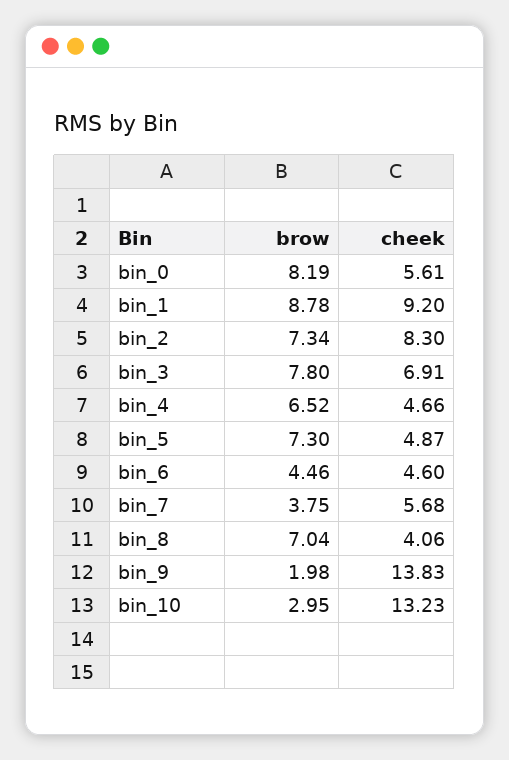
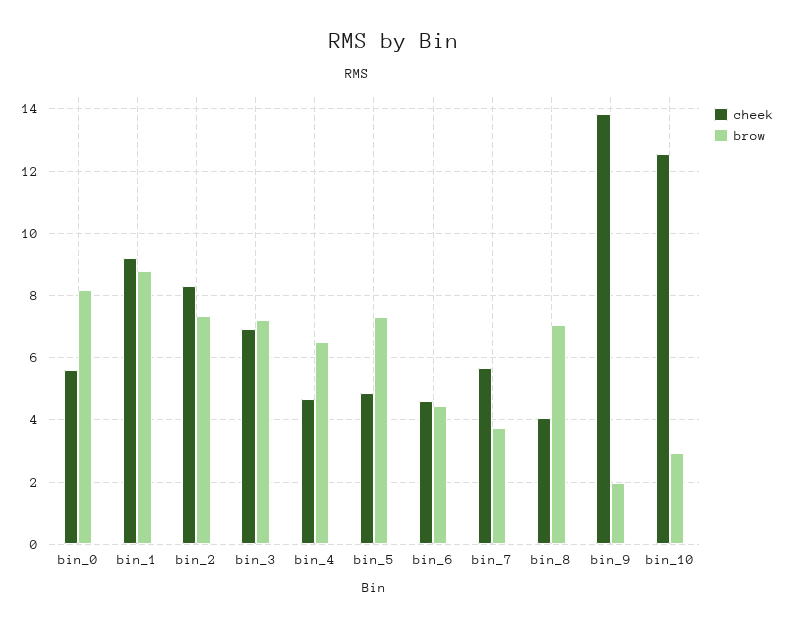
  {
    "brow": {
      "bin_0": 8.19,
      "bin_1": 8.78,
      "bin_2": 7.34,
-     "bin_3": 7.8,
+     "bin_3": 7.2,
      "bin_4": 6.52,
      "bin_5": 7.3,
      "bin_6": 4.46,
      "bin_7": 3.75,
      "bin_8": 7.04,
      "bin_9": 1.98,
      "bin_10": 2.95
    },
    "cheek": {
      "bin_0": 5.61,
      "bin_1": 9.2,
      "bin_2": 8.3,
      "bin_3": 6.91,
      "bin_4": 4.66,
      "bin_5": 4.87,
      "bin_6": 4.6,
      "bin_7": 5.68,
      "bin_8": 4.06,
      "bin_9": 13.83,
-     "bin_10": 13.23
+     "bin_10": 12.6
    }
  }

